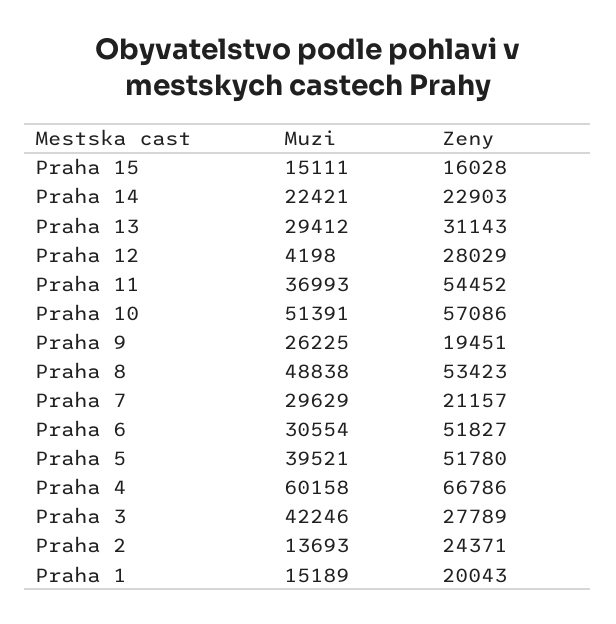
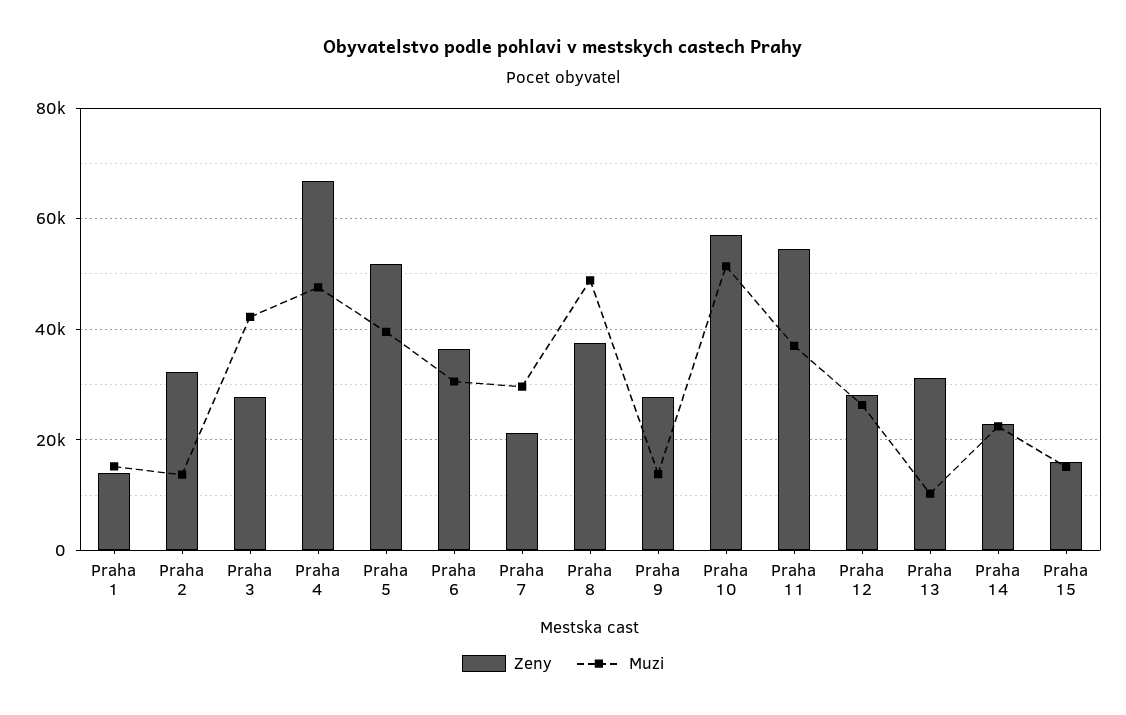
  {
    "Muzi": {
      "Praha 15": 15111,
      "Praha 14": 22421,
-     "Praha 13": 29412,
+     "Praha 13": 10000,
-     "Praha 12": 4198,
+     "Praha 12": 26000,
      "Praha 11": 36993,
      "Praha 10": 51391,
-     "Praha 9": 26225,
+     "Praha 9": 14000,
      "Praha 8": 48838,
      "Praha 7": 29629,
      "Praha 6": 30554,
      "Praha 5": 39521,
-     "Praha 4": 60158,
+     "Praha 4": 48000,
      "Praha 3": 42246,
      "Praha 2": 13693,
      "Praha 1": 15189
    },
    "Zeny": {
      "Praha 15": 16028,
      "Praha 14": 22903,
      "Praha 13": 31143,
      "Praha 12": 28029,
      "Praha 11": 54452,
      "Praha 10": 57086,
-     "Praha 9": 19451,
+     "Praha 9": 28000,
-     "Praha 8": 53423,
+     "Praha 8": 38000,
      "Praha 7": 21157,
-     "Praha 6": 51827,
+     "Praha 6": 36000,
      "Praha 5": 51780,
      "Praha 4": 66786,
      "Praha 3": 27789,
-     "Praha 2": 24371,
+     "Praha 2": 32000,
-     "Praha 1": 20043
+     "Praha 1": 14000
    }
  }

